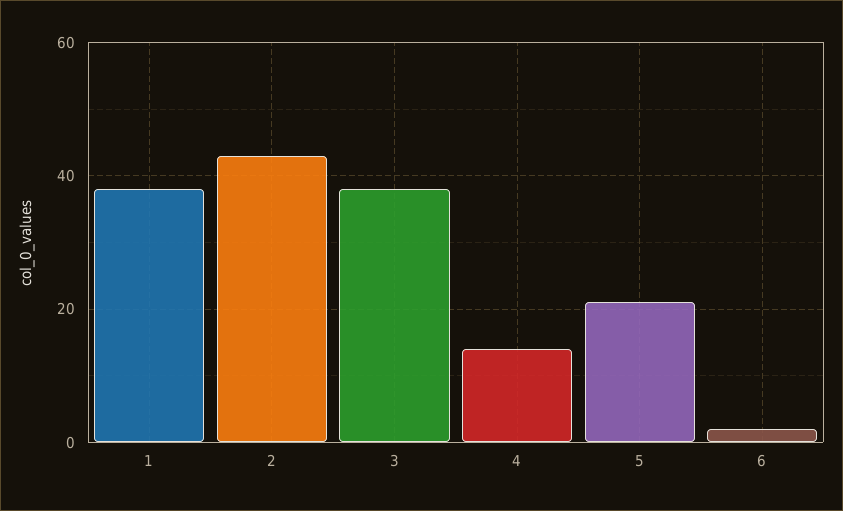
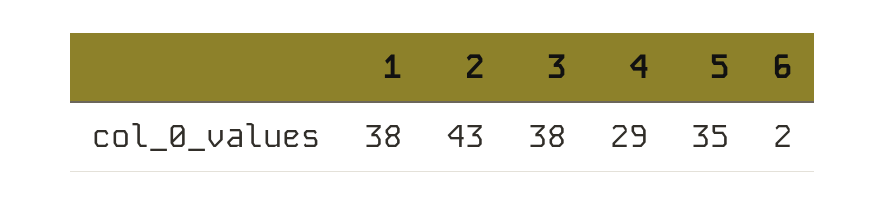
  {
    "1": 38,
    "2": 43,
    "3": 38,
-   "4": 15,
+   "4": 29,
-   "5": 20,
+   "5": 35,
    "6": 2
  }

